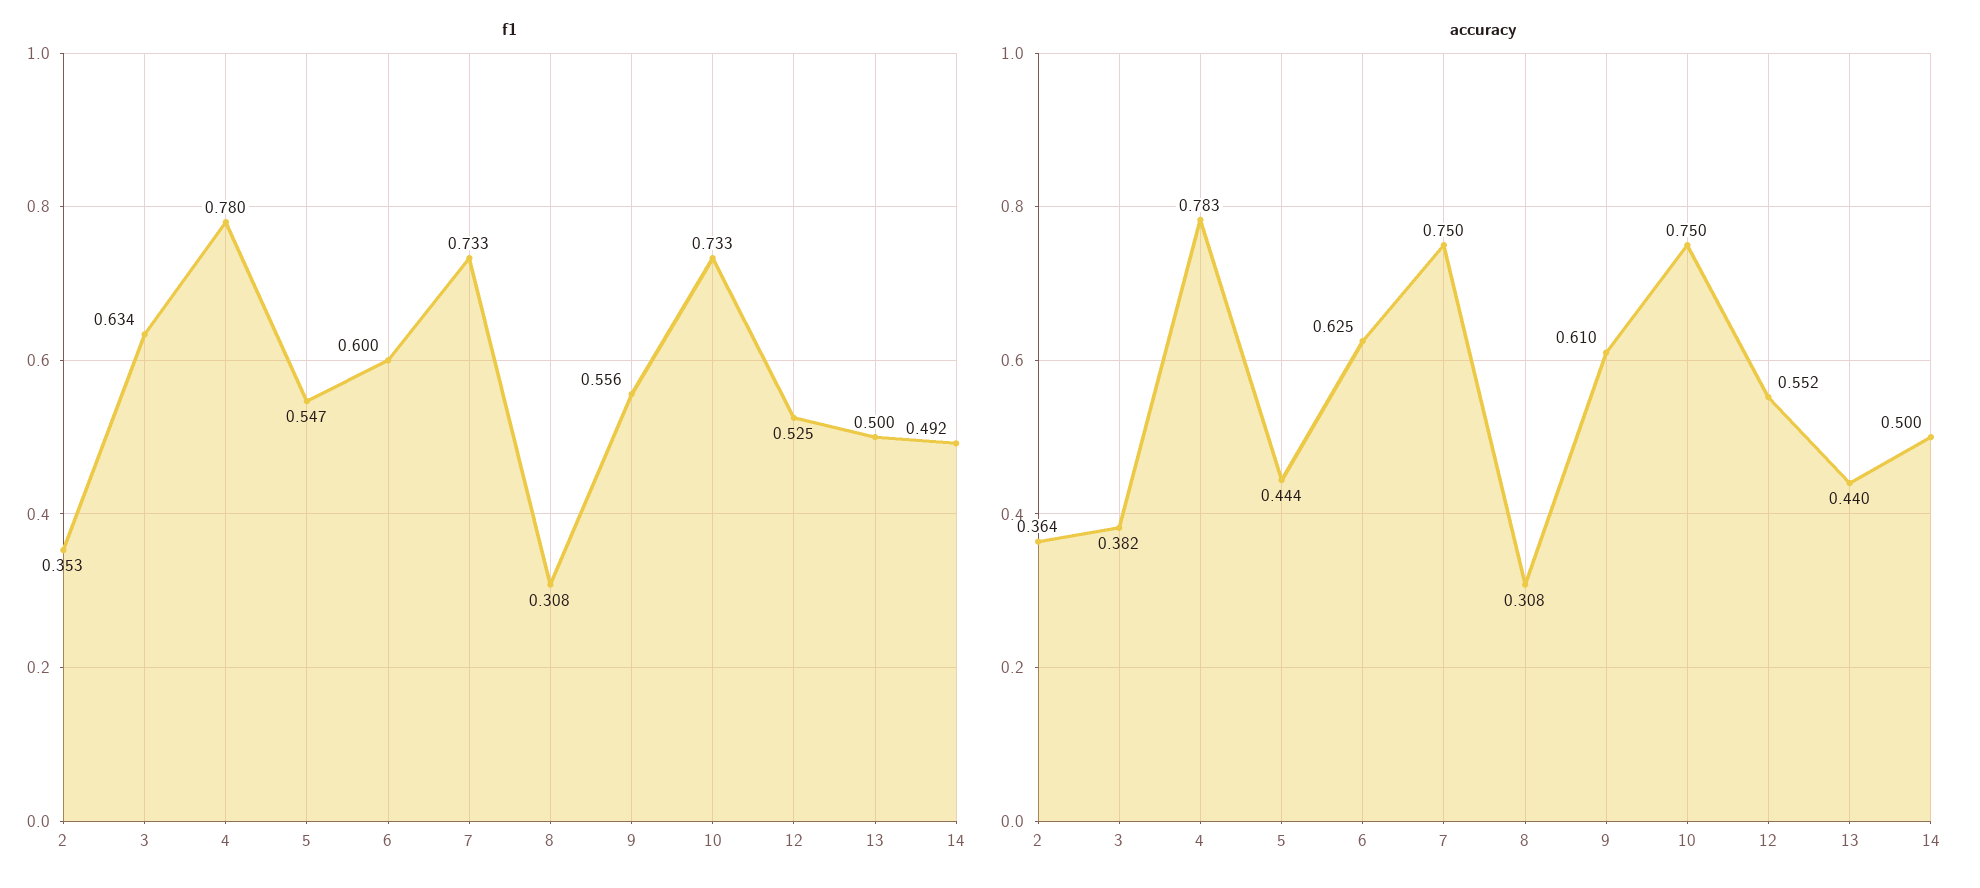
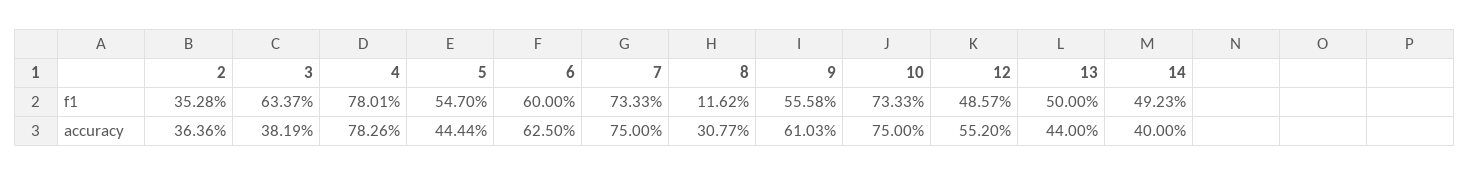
  {
    "f1": {
      "2": 0.3528,
      "3": 0.6337,
      "4": 0.7801,
      "5": 0.547,
      "6": 0.6,
      "7": 0.7333,
-     "8": 0.308,
+     "8": 0.1162,
      "9": 0.5558,
      "10": 0.7333,
-     "12": 0.525,
+     "12": 0.4857,
      "13": 0.5,
      "14": 0.4923
    },
    "accuracy": {
      "2": 0.3636,
      "3": 0.3819,
      "4": 0.7826,
      "5": 0.4444,
      "6": 0.625,
      "7": 0.75,
      "8": 0.3077,
      "9": 0.6103,
      "10": 0.75,
      "12": 0.552,
      "13": 0.44,
-     "14": 0.5
+     "14": 0.4
    }
  }

